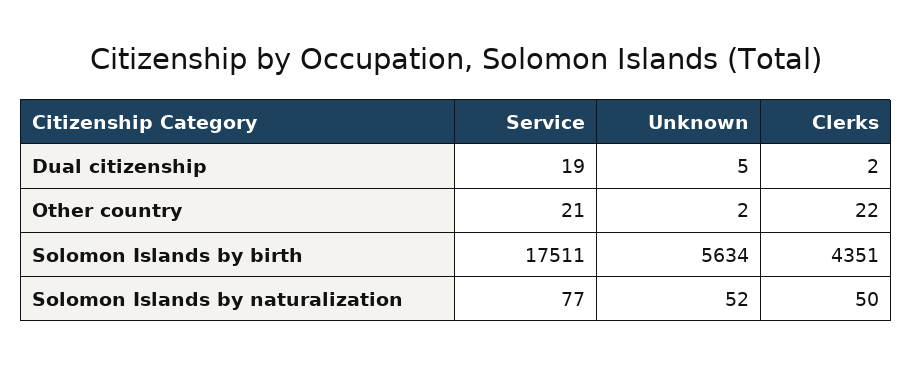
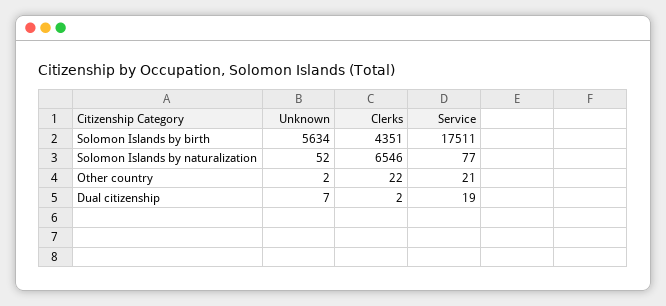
  {
    "Service": {
      "Dual citizenship": 19,
      "Other country": 21,
      "Solomon Islands by birth": 17511,
      "Solomon Islands by naturalization": 77
    },
    "Unknown": {
-     "Dual citizenship": 5,
+     "Dual citizenship": 7,
      "Other country": 2,
      "Solomon Islands by birth": 5634,
      "Solomon Islands by naturalization": 52
    },
    "Clerks": {
      "Dual citizenship": 2,
      "Other country": 22,
      "Solomon Islands by birth": 4351,
-     "Solomon Islands by naturalization": 50
+     "Solomon Islands by naturalization": 6546
    }
  }

